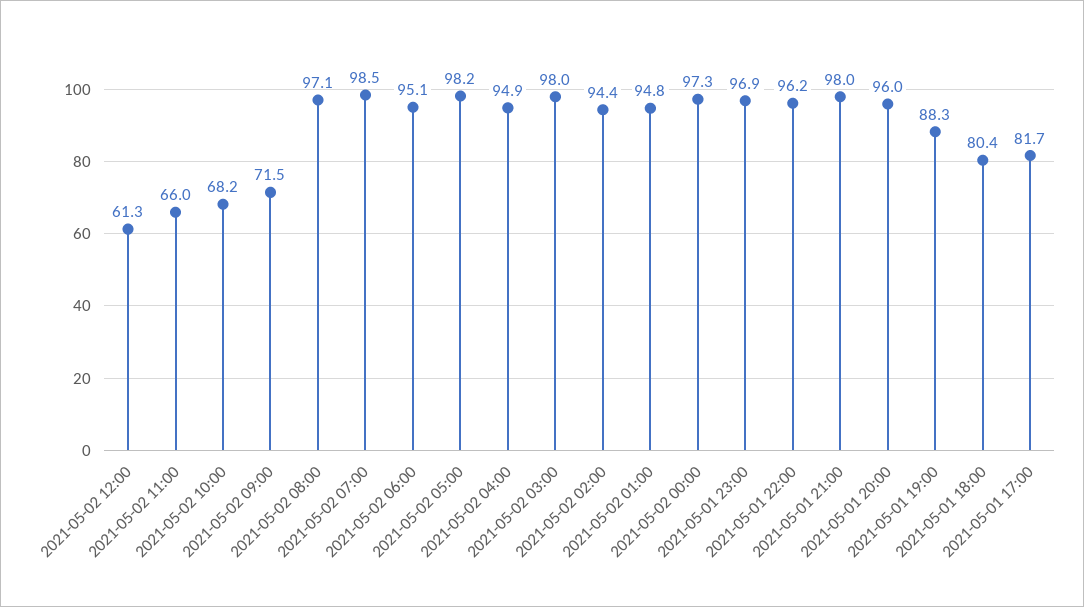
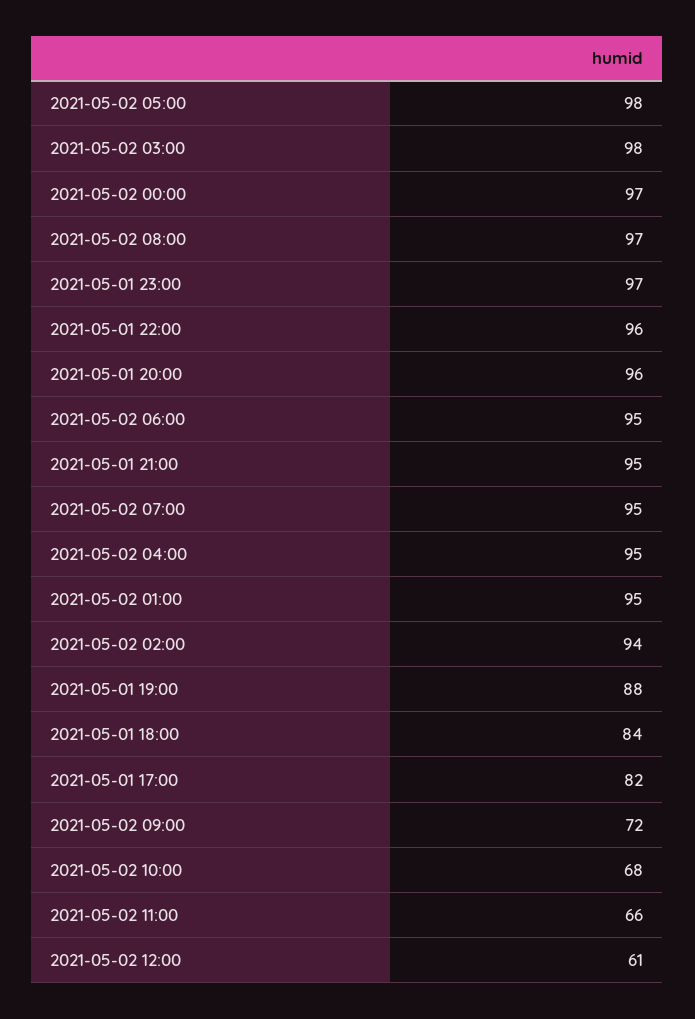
  {
    "2021-05-02 12:00": 61.3,
    "2021-05-02 11:00": 66,
    "2021-05-02 10:00": 68.2,
    "2021-05-02 09:00": 71.5,
    "2021-05-02 08:00": 97.1,
-   "2021-05-02 07:00": 98.5,
+   "2021-05-02 07:00": 95,
    "2021-05-02 06:00": 95.1,
    "2021-05-02 05:00": 98.2,
    "2021-05-02 04:00": 94.9,
    "2021-05-02 03:00": 98,
    "2021-05-02 02:00": 94.4,
    "2021-05-02 01:00": 94.8,
    "2021-05-02 00:00": 97.3,
    "2021-05-01 23:00": 96.9,
    "2021-05-01 22:00": 96.2,
-   "2021-05-01 21:00": 98,
+   "2021-05-01 21:00": 95,
    "2021-05-01 20:00": 96,
    "2021-05-01 19:00": 88.3,
-   "2021-05-01 18:00": 80.4,
+   "2021-05-01 18:00": 84,
    "2021-05-01 17:00": 81.7
  }

